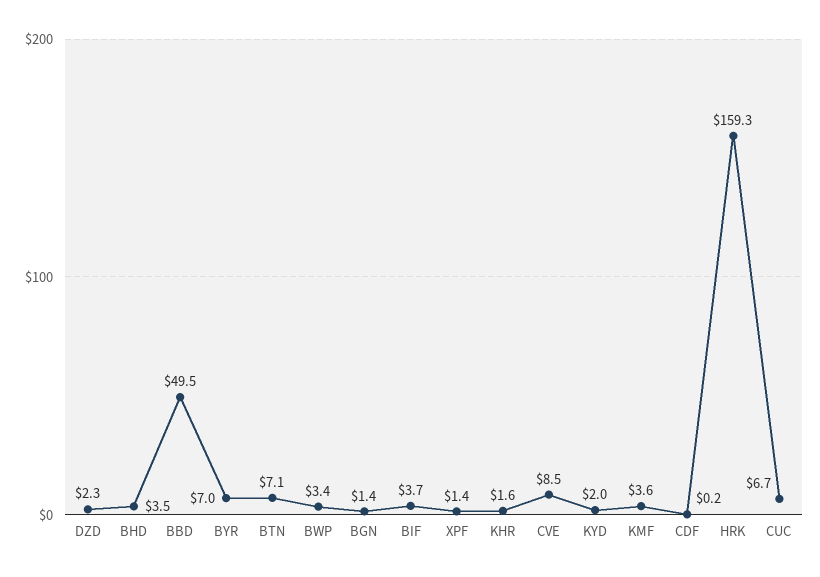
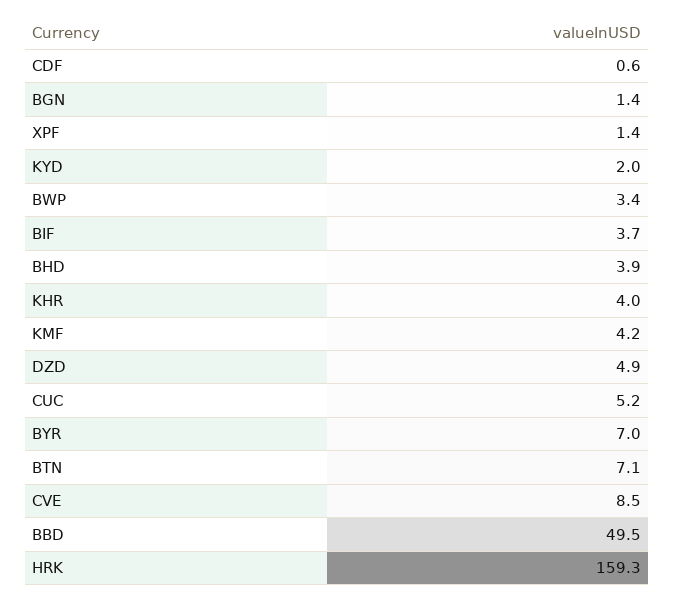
  {
-   "DZD": 2.3,
+   "DZD": 4.9,
-   "BHD": 3.5,
+   "BHD": 3.9,
    "BBD": 49.5,
    "BYR": 7,
    "BTN": 7.1,
    "BWP": 3.4,
    "BGN": 1.4,
    "BIF": 3.7,
    "XPF": 1.4,
-   "KHR": 1.6,
+   "KHR": 4,
    "CVE": 8.5,
    "KYD": 2,
-   "KMF": 3.6,
+   "KMF": 4.2,
-   "CDF": 0.2,
+   "CDF": 0.6,
    "HRK": 159.3,
-   "CUC": 6.7
+   "CUC": 5.2
  }

